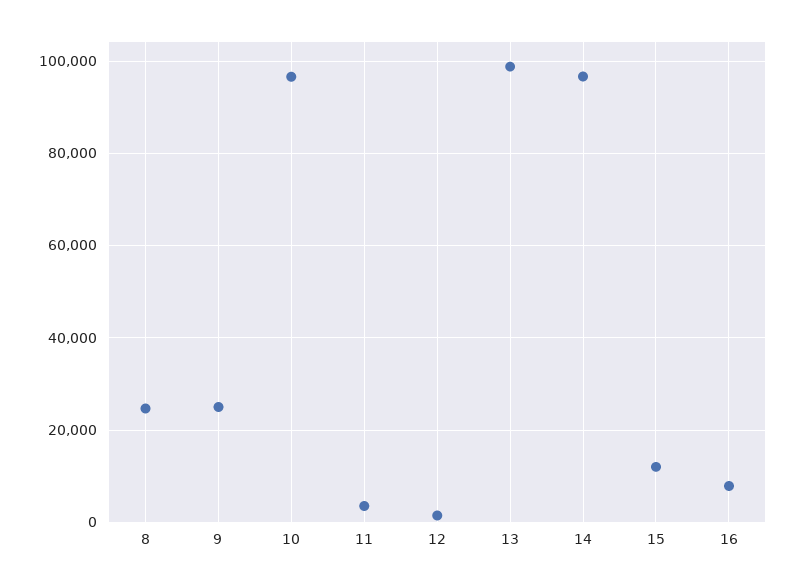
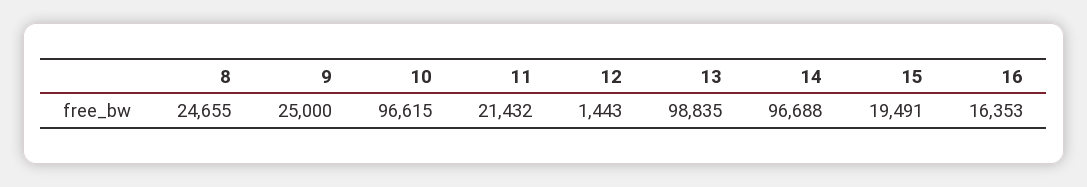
  {
    "8": 24655,
    "9": 25000,
    "10": 96615,
-   "11": 4000,
+   "11": 21432,
    "12": 1443,
    "13": 98835,
    "14": 96688,
-   "15": 12000,
+   "15": 19491,
-   "16": 8000
+   "16": 16353
  }

